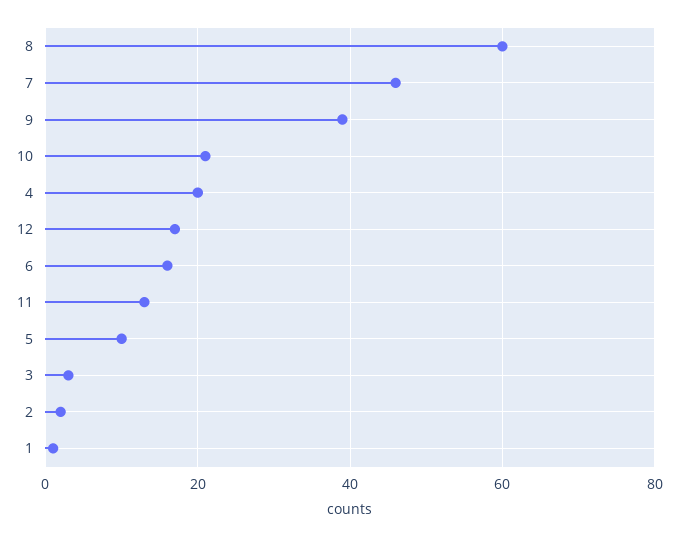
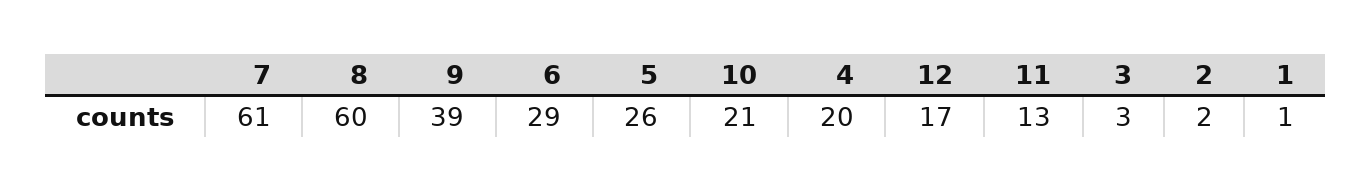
  {
    "8": 60,
-   "7": 45,
+   "7": 61,
    "9": 39,
    "10": 21,
    "4": 20,
    "12": 17,
-   "6": 15,
+   "6": 29,
    "11": 13,
-   "5": 10,
+   "5": 26,
    "3": 3,
    "2": 2,
    "1": 1
  }

